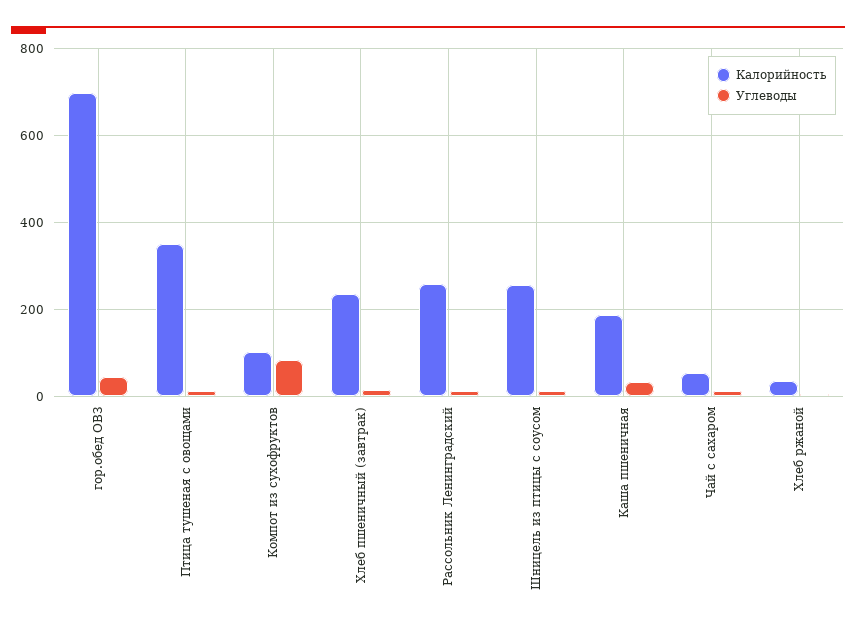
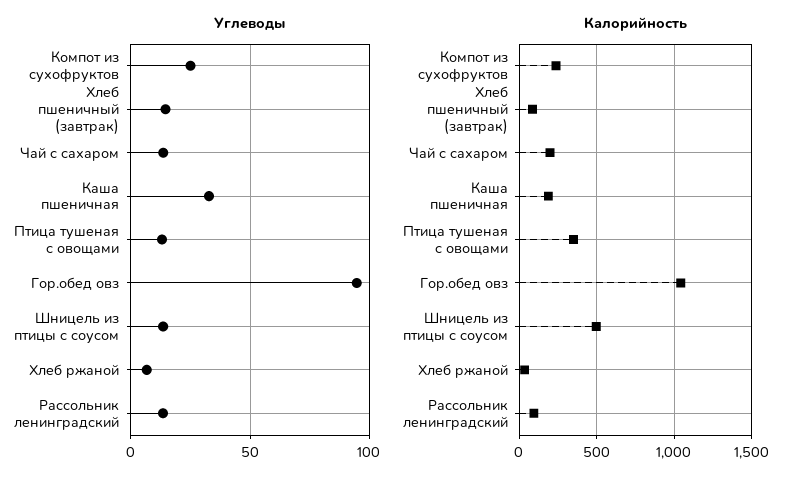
  {
    "Калорийность": {
-     "гор.обед ОВЗ": 700,
+     "гор.обед ОВЗ": 1050,
      "Птица тушеная с овощами": 360,
-     "Компот из сухофруктов": 100,
+     "Компот из сухофруктов": 250,
-     "Хлеб пшеничный (завтрак)": 240,
+     "Хлеб пшеничный (завтрак)": 100,
-     "Рассольник Ленинградский": 260,
+     "Рассольник Ленинградский": 100,
-     "Шницель из птицы с соусом": 260,
+     "Шницель из птицы с соусом": 500,
      "Каша пшеничная": 180,
-     "Чай с сахаром": 60,
+     "Чай с сахаром": 200,
      "Хлеб ржаной": 40
    },
    "Углеводы": {
-     "гор.обед ОВЗ": 40,
+     "гор.обед ОВЗ": 95,
      "Птица тушеная с овощами": 15,
-     "Компот из сухофруктов": 80,
+     "Компот из сухофруктов": 25,
      "Хлеб пшеничный (завтрак)": 15,
      "Рассольник Ленинградский": 15,
      "Шницель из птицы с соусом": 15,
      "Каша пшеничная": 35,
      "Чай с сахаром": 15,
      "Хлеб ржаной": 5
    }
  }

